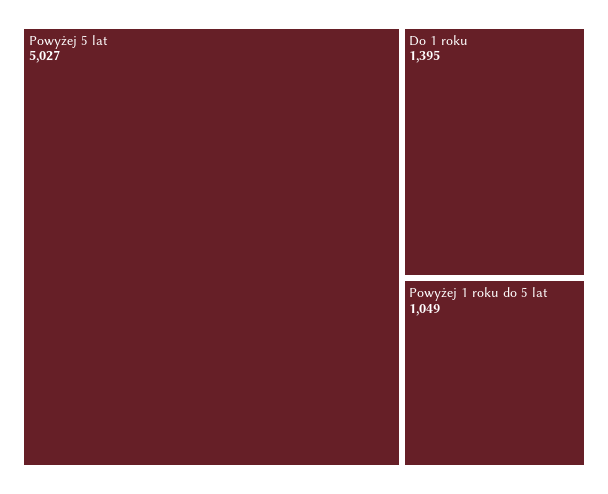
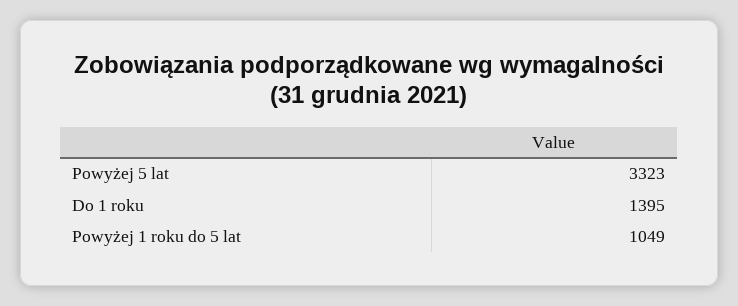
  {
-   "Powyżej 5 lat": 5027,
+   "Powyżej 5 lat": 3323,
    "Do 1 roku": 1395,
    "Powyżej 1 roku do 5 lat": 1049
  }

